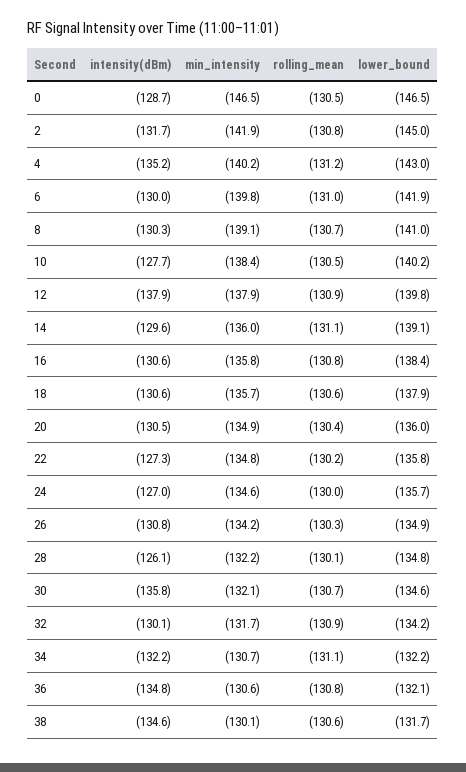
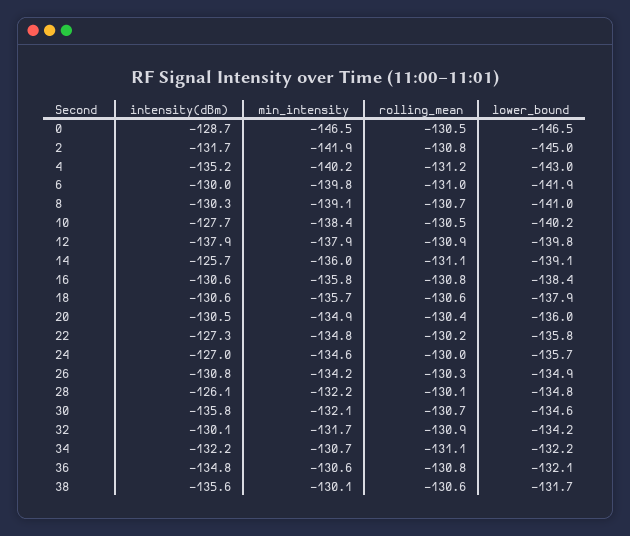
  {
    "intensity(dBm)": {
      "0": -128.7,
      "2": -131.7,
      "4": -135.2,
      "6": -130,
      "8": -130.3,
      "10": -127.7,
      "12": -137.9,
-     "14": -129.6,
+     "14": -125.7,
      "16": -130.6,
      "18": -130.6,
      "20": -130.5,
      "22": -127.3,
      "24": -127,
      "26": -130.8,
      "28": -126.1,
      "30": -135.8,
      "32": -130.1,
      "34": -132.2,
      "36": -134.8,
-     "38": -134.6
+     "38": -135.6
    },
    "min_intensity": {
      "0": -146.5,
      "2": -141.9,
      "4": -140.2,
      "6": -139.8,
      "8": -139.1,
      "10": -138.4,
      "12": -137.9,
      "14": -136,
      "16": -135.8,
      "18": -135.7,
      "20": -134.9,
      "22": -134.8,
      "24": -134.6,
      "26": -134.2,
      "28": -132.2,
      "30": -132.1,
      "32": -131.7,
      "34": -130.7,
      "36": -130.6,
      "38": -130.1
    },
    "rolling_mean": {
      "0": -130.5,
      "2": -130.8,
      "4": -131.2,
      "6": -131,
      "8": -130.7,
      "10": -130.5,
      "12": -130.9,
      "14": -131.1,
      "16": -130.8,
      "18": -130.6,
      "20": -130.4,
      "22": -130.2,
      "24": -130,
      "26": -130.3,
      "28": -130.1,
      "30": -130.7,
      "32": -130.9,
      "34": -131.1,
      "36": -130.8,
      "38": -130.6
    },
    "lower_bound": {
      "0": -146.5,
      "2": -145,
      "4": -143,
      "6": -141.9,
      "8": -141,
      "10": -140.2,
      "12": -139.8,
      "14": -139.1,
      "16": -138.4,
      "18": -137.9,
      "20": -136,
      "22": -135.8,
      "24": -135.7,
      "26": -134.9,
      "28": -134.8,
      "30": -134.6,
      "32": -134.2,
      "34": -132.2,
      "36": -132.1,
      "38": -131.7
    }
  }

